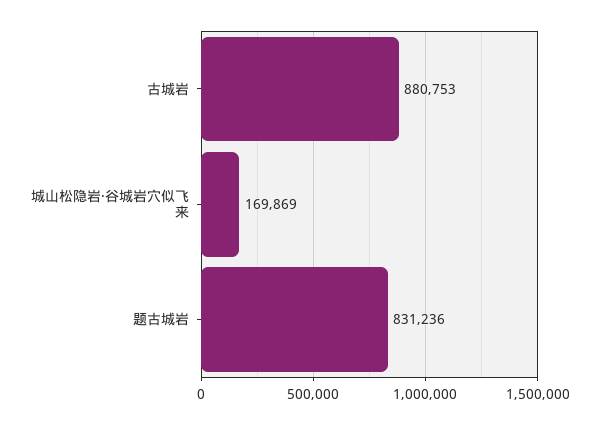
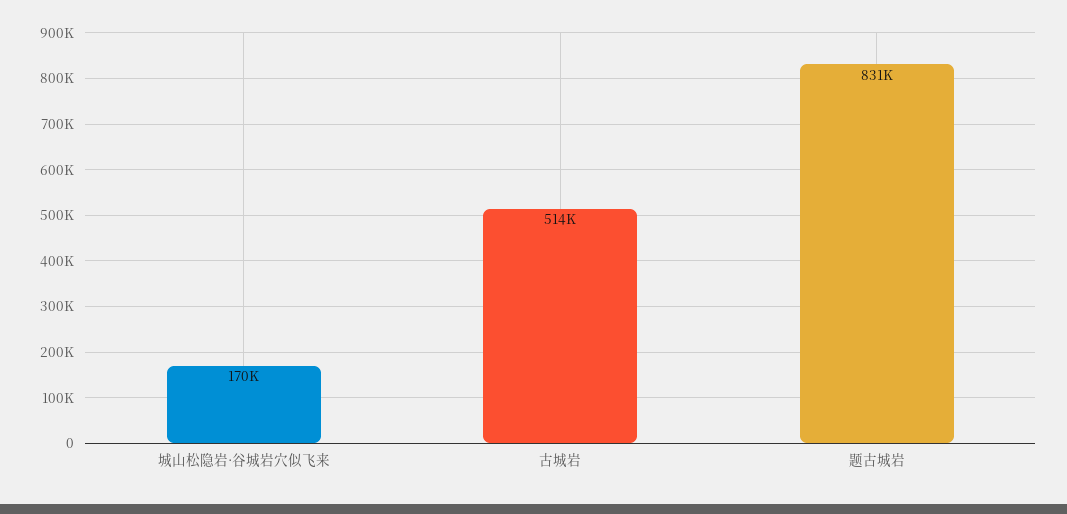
  {
-   "古城岩": 880753,
+   "古城岩": 514000,
    "城山松隐岩·谷城岩穴似飞来": 169869,
    "题古城岩": 831236
  }

